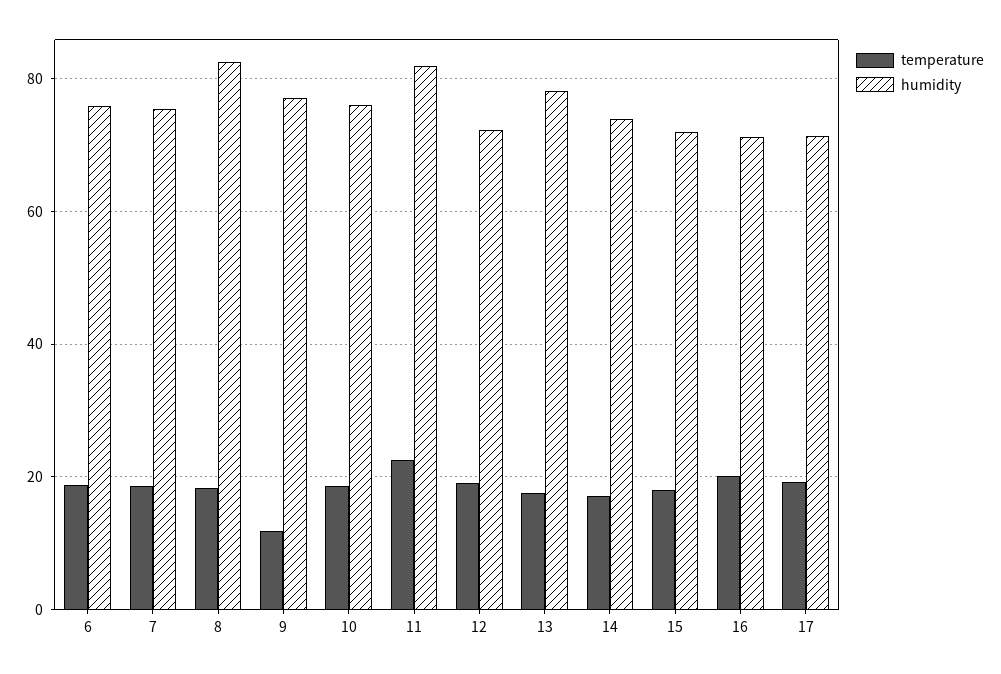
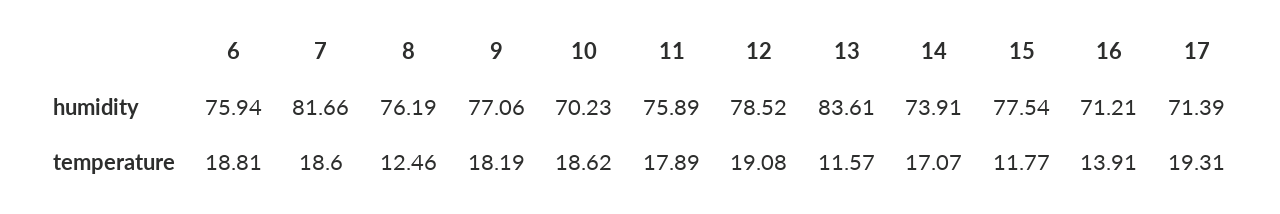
  {
    "temperature": {
      "6": 18.81,
      "7": 18.6,
-     "8": 18,
+     "8": 12.46,
-     "9": 12,
+     "9": 18.19,
      "10": 18.62,
-     "11": 22,
+     "11": 17.89,
      "12": 19.08,
-     "13": 18,
+     "13": 11.57,
      "14": 17.07,
-     "15": 18,
+     "15": 11.77,
-     "16": 20,
+     "16": 13.91,
      "17": 19.31
    },
    "humidity": {
      "6": 75.94,
-     "7": 76,
+     "7": 81.66,
-     "8": 82,
+     "8": 76.19,
      "9": 77.06,
-     "10": 76,
+     "10": 70.23,
-     "11": 82,
+     "11": 75.89,
-     "12": 72,
+     "12": 78.52,
-     "13": 78,
+     "13": 83.61,
      "14": 73.91,
-     "15": 72,
+     "15": 77.54,
      "16": 71.21,
      "17": 71.39
    }
  }

